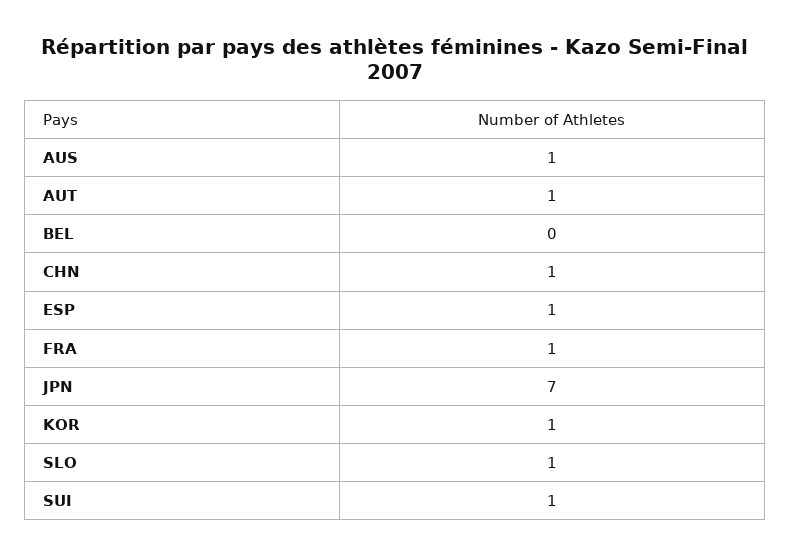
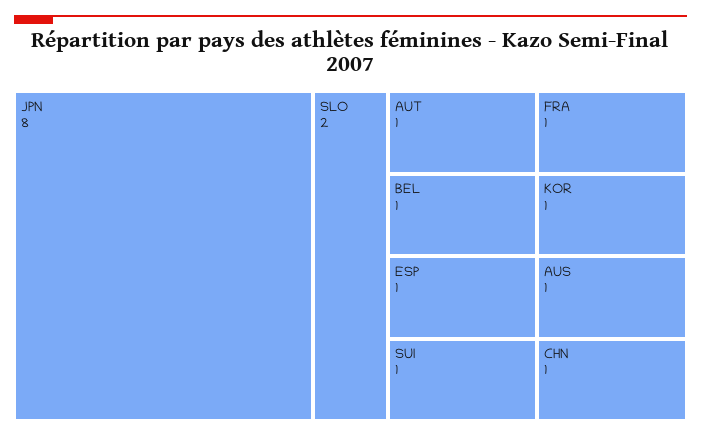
  {
    "AUS": 1,
    "AUT": 1,
-   "BEL": 0,
+   "BEL": 1,
    "CHN": 1,
    "ESP": 1,
    "FRA": 1,
-   "JPN": 7,
+   "JPN": 8,
    "KOR": 1,
-   "SLO": 1,
+   "SLO": 2,
    "SUI": 1
  }

